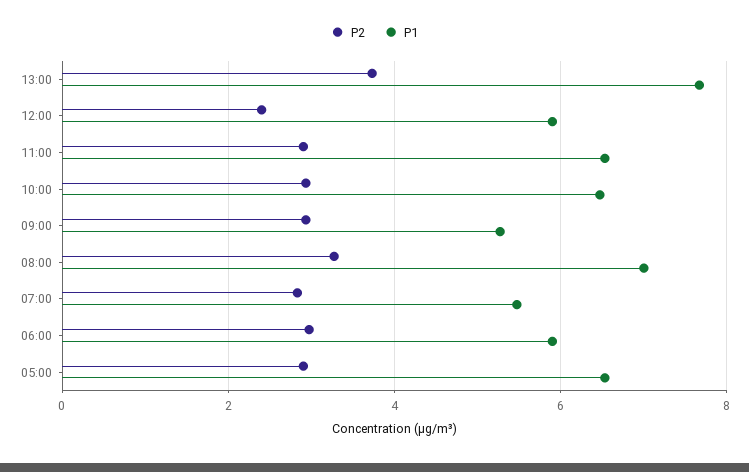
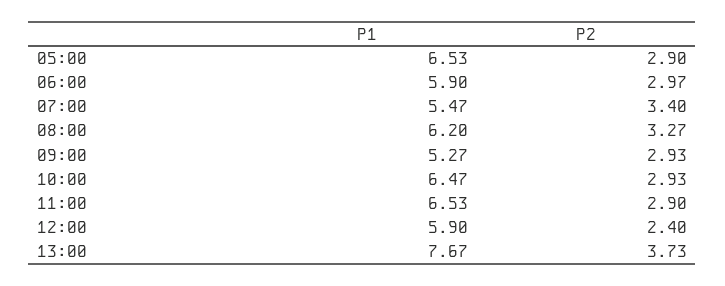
  {
    "P2": {
      "13:00": 3.73,
      "12:00": 2.4,
      "11:00": 2.9,
      "10:00": 2.93,
      "09:00": 2.93,
      "08:00": 3.27,
-     "07:00": 2.8,
+     "07:00": 3.4,
      "06:00": 2.97,
      "05:00": 2.9
    },
    "P1": {
      "13:00": 7.67,
      "12:00": 5.9,
      "11:00": 6.53,
      "10:00": 6.47,
      "09:00": 5.27,
-     "08:00": 7,
+     "08:00": 6.2,
      "07:00": 5.47,
      "06:00": 5.9,
      "05:00": 6.53
    }
  }

